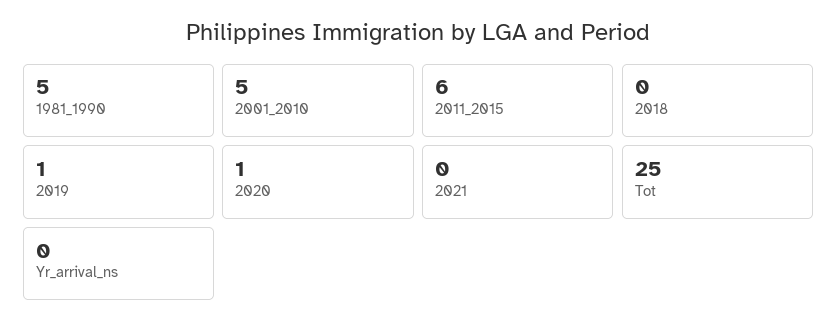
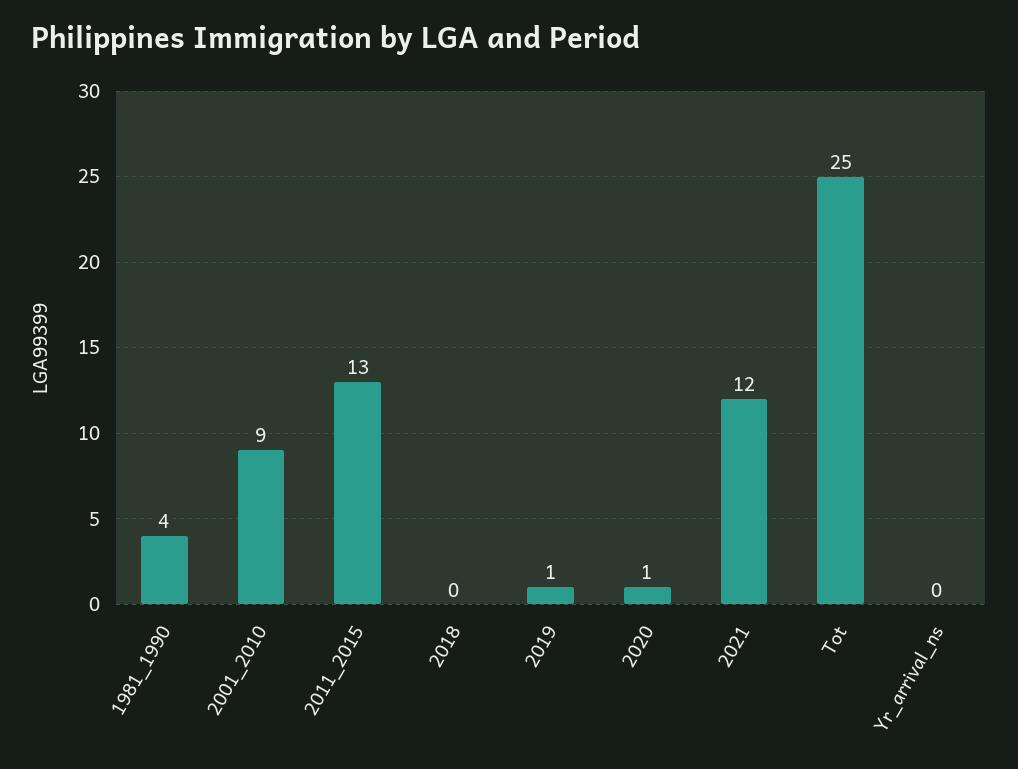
  {
-   "1981_1990": 5,
+   "1981_1990": 4,
-   "2001_2010": 5,
+   "2001_2010": 9,
-   "2011_2015": 6,
+   "2011_2015": 13,
    "2018": 0,
    "2019": 1,
    "2020": 1,
-   "2021": 0,
+   "2021": 12,
    "Tot": 25,
    "Yr_arrival_ns": 0
  }

